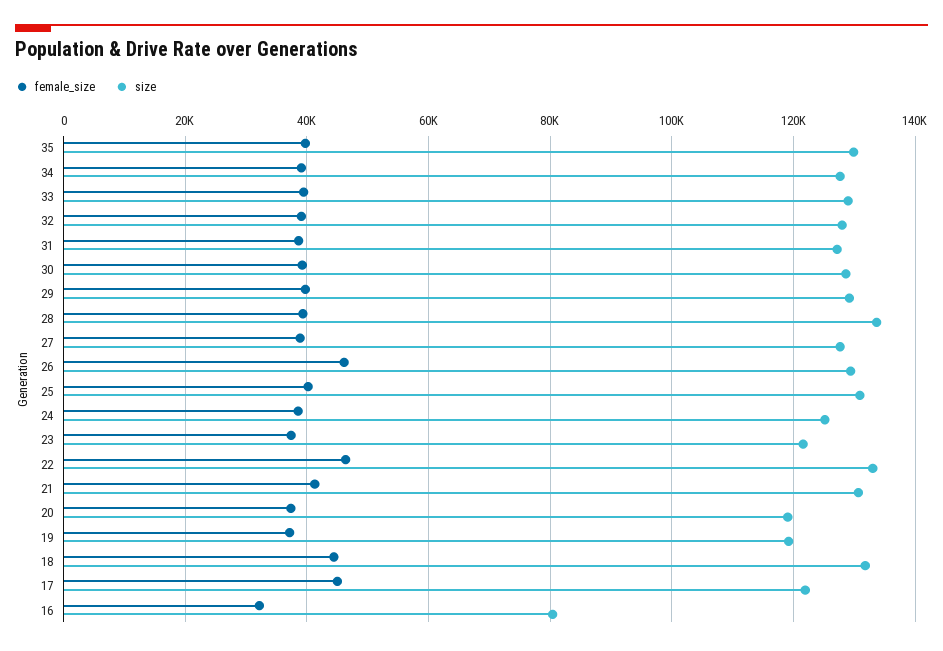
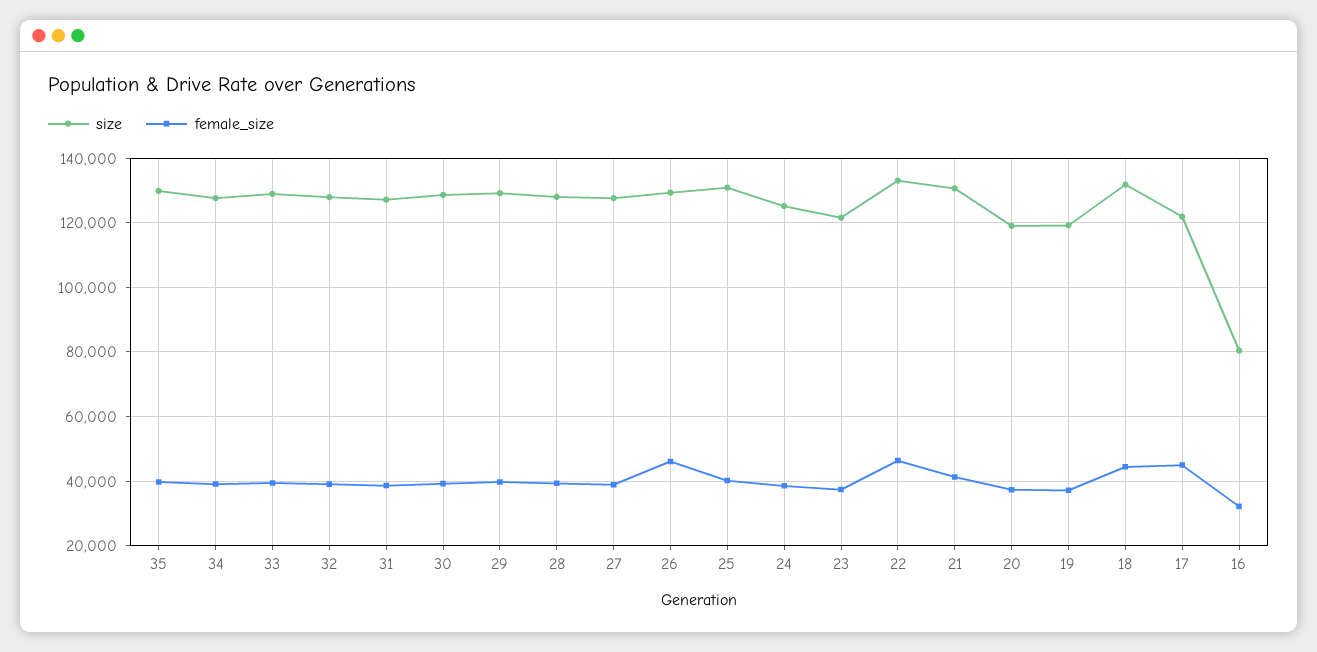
  {
    "female_size": {
      "35": 40000,
      "34": 40000,
      "33": 40000,
      "32": 40000,
      "31": 38000,
      "30": 40000,
      "29": 40000,
      "28": 40000,
      "27": 38000,
      "26": 46000,
      "25": 40000,
      "24": 38000,
      "23": 38000,
      "22": 46000,
      "21": 42000,
      "20": 38000,
      "19": 38000,
      "18": 44000,
      "17": 44000,
      "16": 32000
    },
    "size": {
      "35": 130000,
      "34": 128000,
      "33": 128000,
      "32": 128000,
      "31": 128000,
      "30": 128000,
      "29": 130000,
-     "28": 134000,
+     "28": 128000,
      "27": 128000,
      "26": 130000,
      "25": 130000,
      "24": 126000,
      "23": 122000,
      "22": 134000,
      "21": 130000,
      "20": 120000,
      "19": 120000,
      "18": 132000,
      "17": 122000,
      "16": 80000
    }
  }

